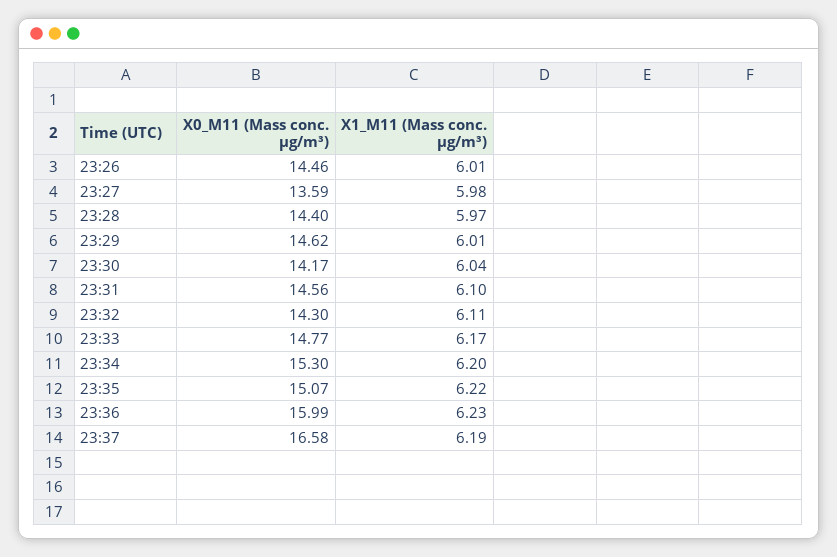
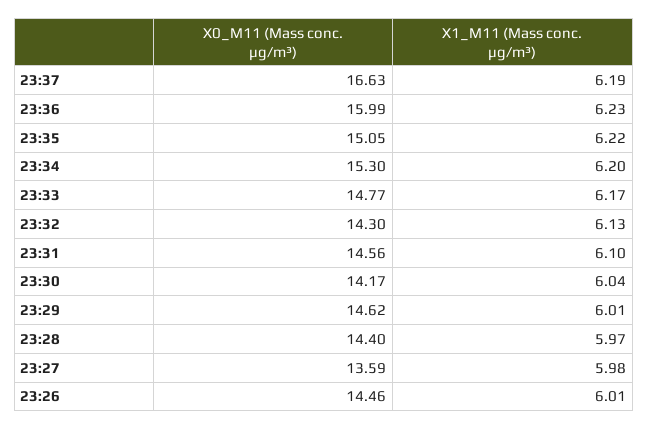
  {
    "X0_M11 (Mass conc. μg/m³)": {
      "23:26": 14.46,
      "23:27": 13.59,
      "23:28": 14.4,
      "23:29": 14.62,
      "23:30": 14.17,
      "23:31": 14.56,
      "23:32": 14.3,
      "23:33": 14.77,
      "23:34": 15.3,
-     "23:35": 15.07,
+     "23:35": 15.05,
      "23:36": 15.99,
-     "23:37": 16.58
+     "23:37": 16.63
    },
    "X1_M11 (Mass conc. μg/m³)": {
      "23:26": 6.01,
      "23:27": 5.98,
      "23:28": 5.97,
      "23:29": 6.01,
      "23:30": 6.04,
      "23:31": 6.1,
-     "23:32": 6.11,
+     "23:32": 6.13,
      "23:33": 6.17,
      "23:34": 6.2,
      "23:35": 6.22,
      "23:36": 6.23,
      "23:37": 6.19
    }
  }

